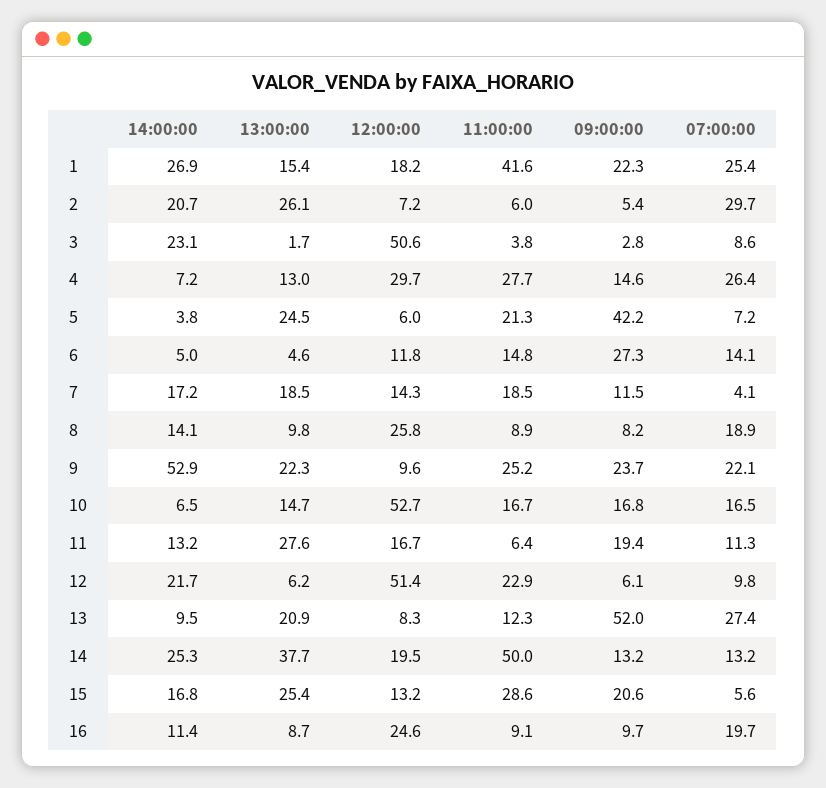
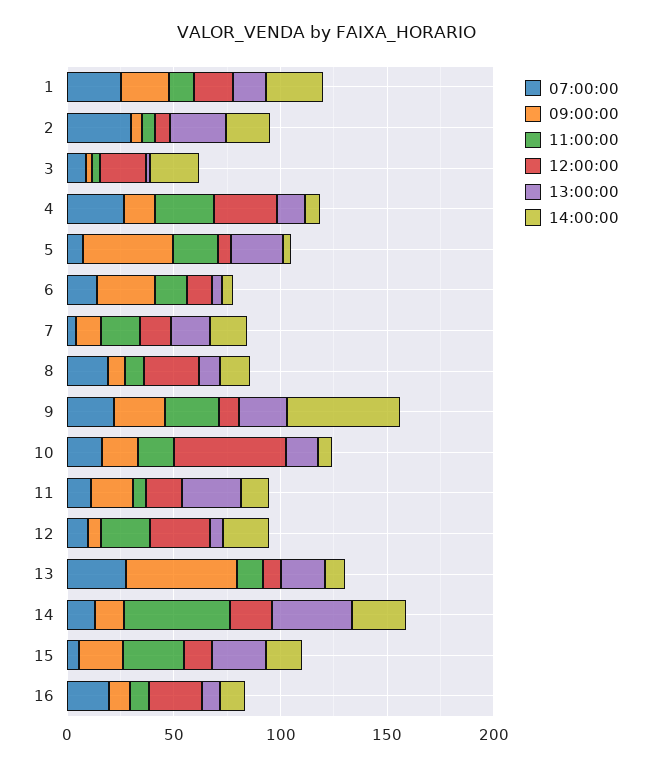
  {
    "14:00:00": {
      "1": 26.9,
      "2": 20.7,
      "3": 23.1,
      "4": 7.2,
      "5": 3.8,
      "6": 5,
      "7": 17.2,
      "8": 14.1,
      "9": 52.9,
      "10": 6.5,
      "11": 13.2,
      "12": 21.7,
      "13": 9.5,
      "14": 25.3,
      "15": 16.8,
      "16": 11.4
    },
    "13:00:00": {
      "1": 15.4,
      "2": 26.1,
      "3": 1.7,
      "4": 13,
      "5": 24.5,
      "6": 4.6,
      "7": 18.5,
      "8": 9.8,
      "9": 22.3,
      "10": 14.7,
      "11": 27.6,
      "12": 6.2,
      "13": 20.9,
      "14": 37.7,
      "15": 25.4,
      "16": 8.7
    },
    "12:00:00": {
      "1": 18.2,
      "2": 7.2,
-     "3": 50.6,
+     "3": 20,
      "4": 29.7,
      "5": 6,
      "6": 11.8,
      "7": 14.3,
      "8": 25.8,
      "9": 9.6,
      "10": 52.7,
      "11": 16.7,
-     "12": 51.4,
+     "12": 30,
      "13": 8.3,
      "14": 19.5,
      "15": 13.2,
      "16": 24.6
    },
    "11:00:00": {
-     "1": 41.6,
+     "1": 10,
      "2": 6,
      "3": 3.8,
      "4": 27.7,
      "5": 21.3,
      "6": 14.8,
      "7": 18.5,
      "8": 8.9,
      "9": 25.2,
      "10": 16.7,
      "11": 6.4,
      "12": 22.9,
      "13": 12.3,
      "14": 50,
      "15": 28.6,
      "16": 9.1
    },
    "09:00:00": {
      "1": 22.3,
      "2": 5.4,
      "3": 2.8,
      "4": 14.6,
      "5": 42.2,
      "6": 27.3,
      "7": 11.5,
      "8": 8.2,
      "9": 23.7,
      "10": 16.8,
      "11": 19.4,
      "12": 6.1,
      "13": 52,
      "14": 13.2,
      "15": 20.6,
      "16": 9.7
    },
    "07:00:00": {
      "1": 25.4,
      "2": 29.7,
      "3": 8.6,
      "4": 26.4,
      "5": 7.2,
      "6": 14.1,
      "7": 4.1,
      "8": 18.9,
      "9": 22.1,
      "10": 16.5,
      "11": 11.3,
      "12": 9.8,
      "13": 27.4,
      "14": 13.2,
      "15": 5.6,
      "16": 19.7
    }
  }

